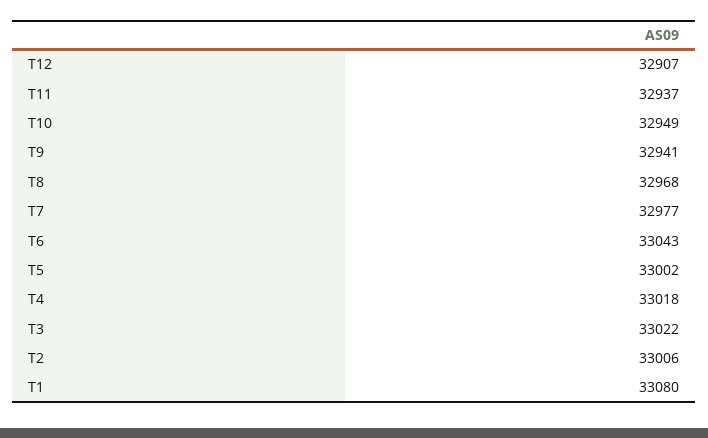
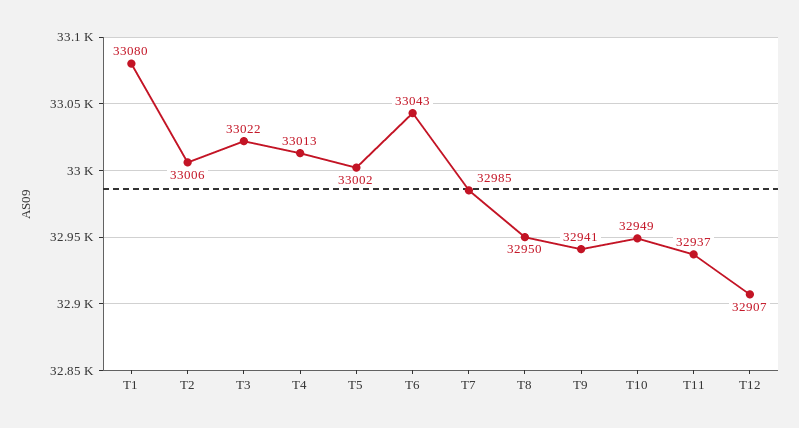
  {
    "T12": 32907,
    "T11": 32937,
    "T10": 32949,
    "T9": 32941,
-   "T8": 32968,
+   "T8": 32950,
-   "T7": 32977,
+   "T7": 32985,
    "T6": 33043,
    "T5": 33002,
-   "T4": 33018,
+   "T4": 33013,
    "T3": 33022,
    "T2": 33006,
    "T1": 33080
  }

